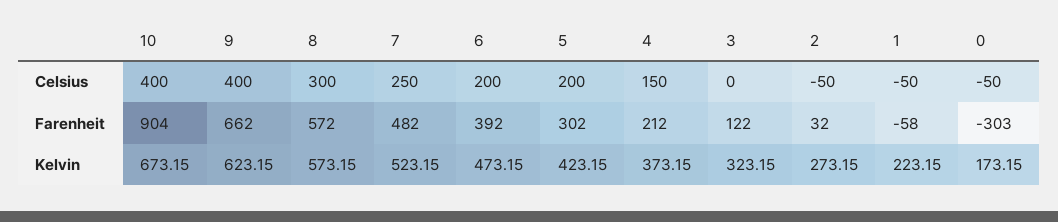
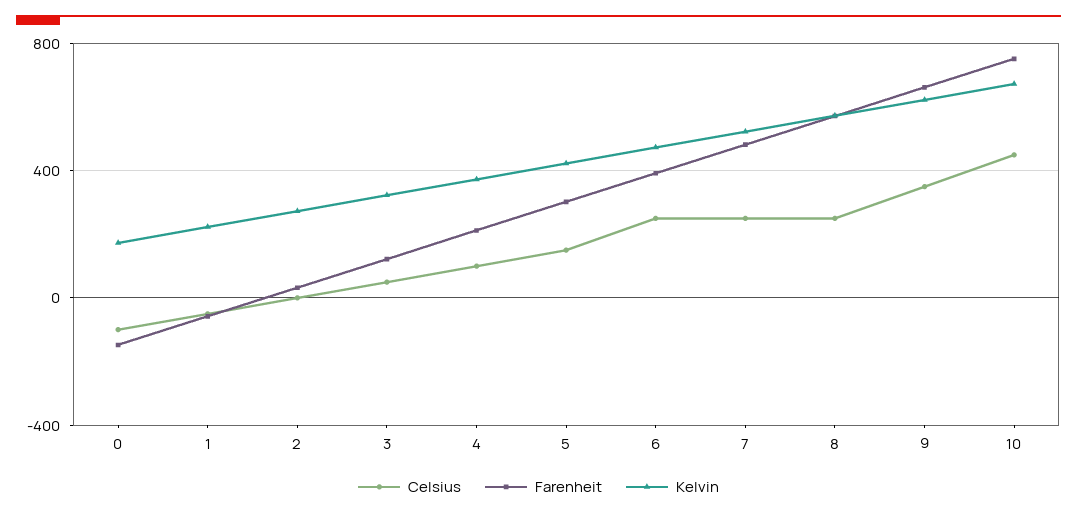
  {
    "Celsius": {
-     "10": 400,
+     "10": 450,
-     "9": 400,
+     "9": 350,
-     "8": 300,
+     "8": 250,
      "7": 250,
-     "6": 200,
+     "6": 250,
-     "5": 200,
+     "5": 150,
-     "4": 150,
+     "4": 100,
-     "3": 0,
+     "3": 50,
-     "2": -50,
+     "2": 0,
      "1": -50,
-     "0": -50
+     "0": -100
    },
    "Farenheit": {
-     "10": 904,
+     "10": 750,
      "9": 662,
      "8": 572,
      "7": 482,
      "6": 392,
      "5": 302,
      "4": 212,
      "3": 122,
      "2": 32,
      "1": -58,
-     "0": -303
+     "0": -150
    },
    "Kelvin": {
      "10": 673.15,
      "9": 623.15,
      "8": 573.15,
      "7": 523.15,
      "6": 473.15,
      "5": 423.15,
      "4": 373.15,
      "3": 323.15,
      "2": 273.15,
      "1": 223.15,
      "0": 173.15
    }
  }

